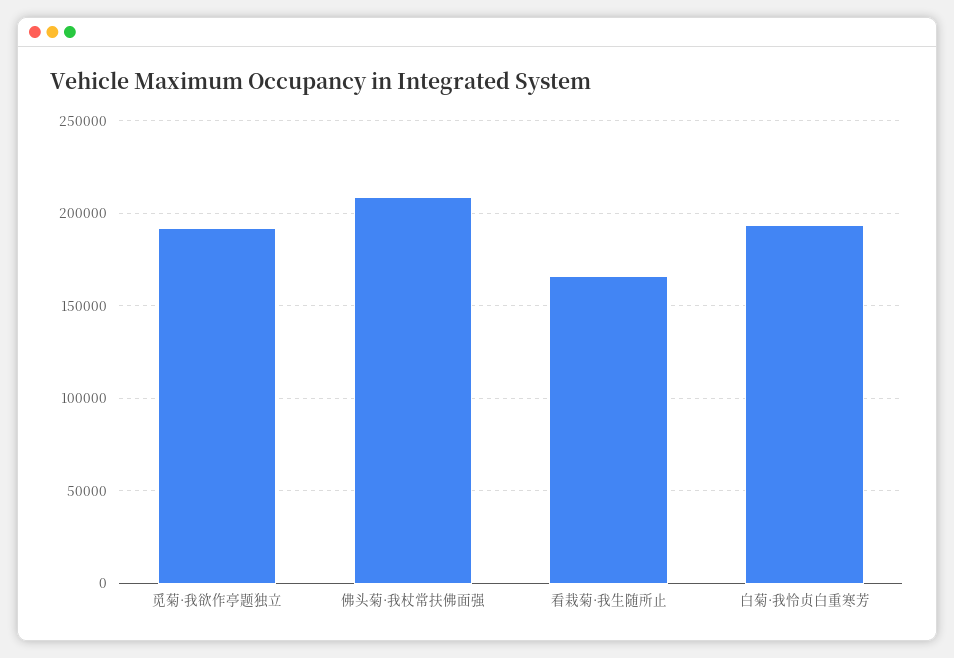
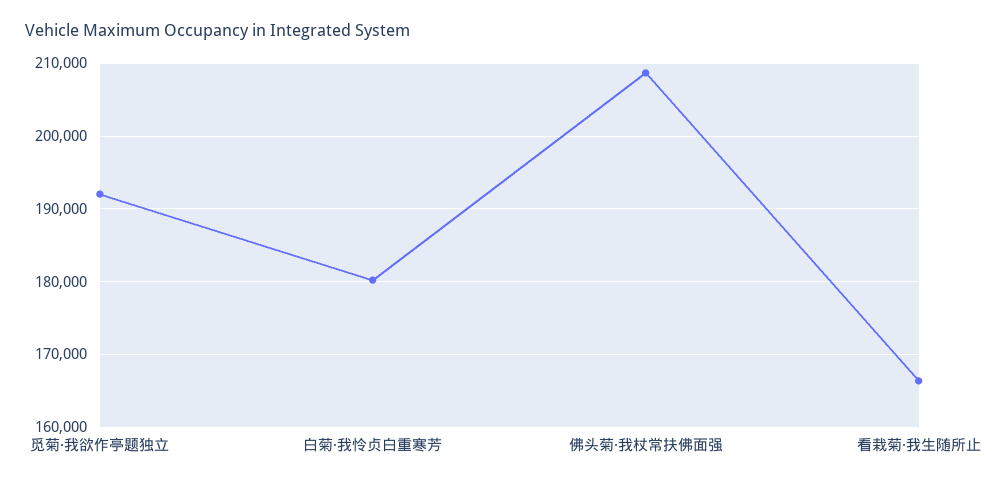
  {
    "觅菊·我欲作亭题独立": 192000,
    "佛头菊·我杖常扶佛面强": 209000,
    "看栽菊·我生随所止": 166000,
-   "白菊·我怜贞白重寒芳": 195000
+   "白菊·我怜贞白重寒芳": 180000
  }

